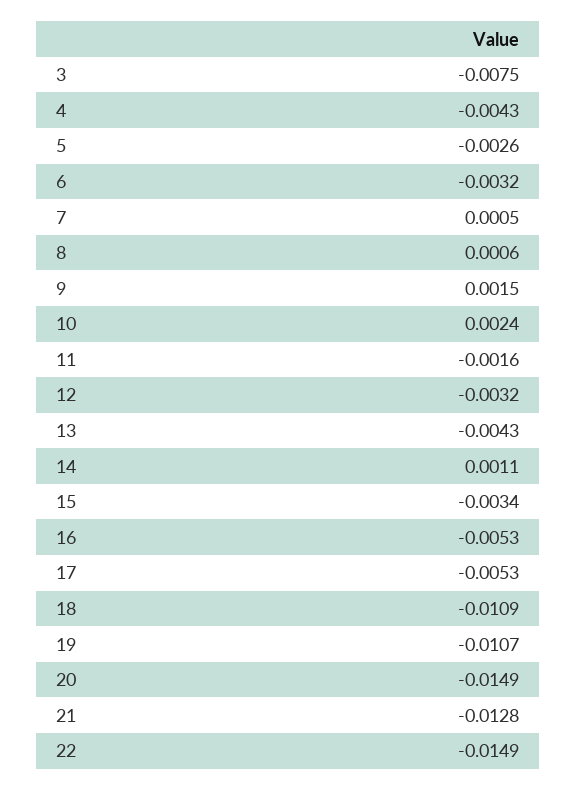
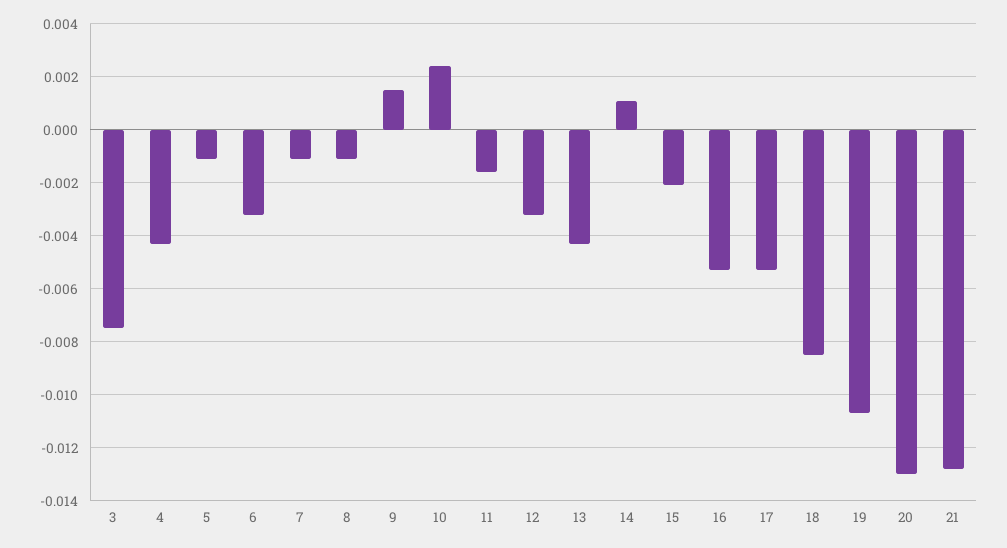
  {
    "3": -0.0075,
    "4": -0.0043,
-   "5": -0.0026,
+   "5": -0.001,
    "6": -0.0032,
-   "7": 0.0005,
+   "7": -0.001,
-   "8": 0.0006,
+   "8": -0.001,
    "9": 0.0015,
    "10": 0.0024,
    "11": -0.0016,
    "12": -0.0032,
    "13": -0.0043,
    "14": 0.0011,
-   "15": -0.0034,
+   "15": -0.002,
    "16": -0.0053,
    "17": -0.0053,
-   "18": -0.0109,
+   "18": -0.0085,
    "19": -0.0107,
-   "20": -0.0149,
+   "20": -0.013,
-   "21": -0.0128,
+   "21": -0.0128
-   "22": -0.0149
  }

